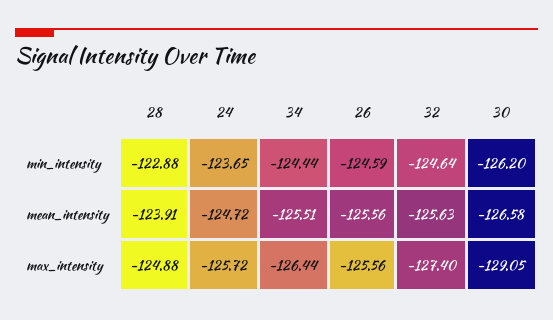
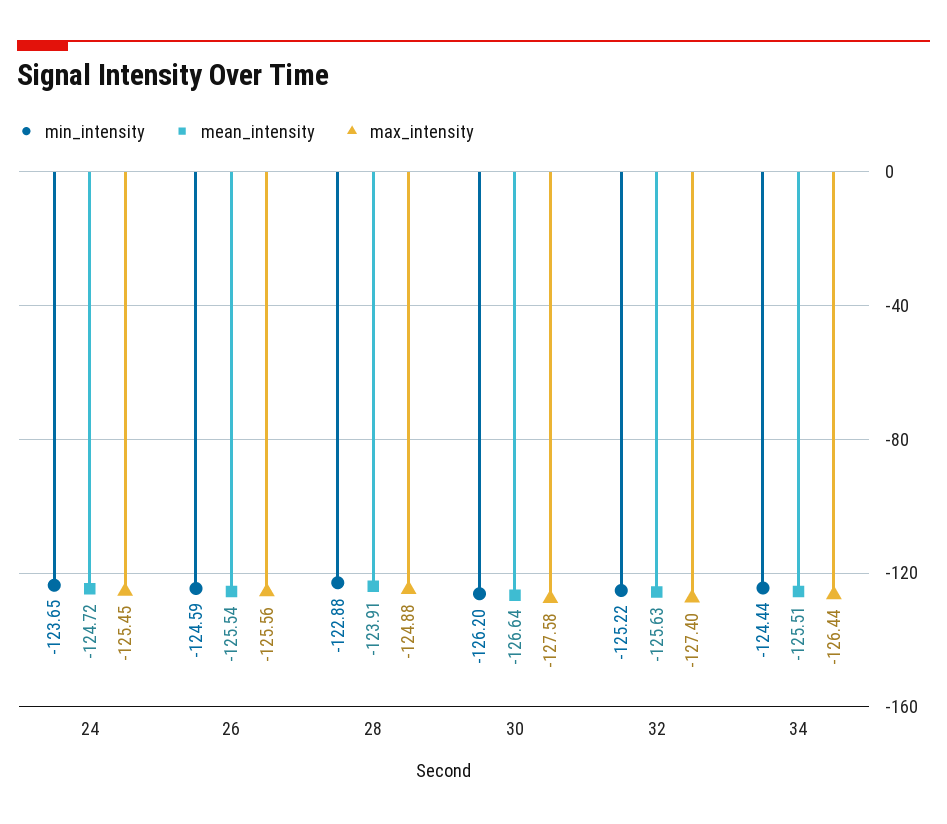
  {
    "min_intensity": {
      "28": -122.88,
      "24": -123.65,
      "34": -124.44,
      "26": -124.59,
-     "32": -124.64,
+     "32": -125.22,
      "30": -126.2
    },
    "mean_intensity": {
      "28": -123.91,
      "24": -124.72,
      "34": -125.51,
-     "26": -125.56,
+     "26": -125.54,
      "32": -125.63,
-     "30": -126.58
+     "30": -126.64
    },
    "max_intensity": {
      "28": -124.88,
-     "24": -125.72,
+     "24": -125.45,
      "34": -126.44,
      "26": -125.56,
      "32": -127.4,
-     "30": -129.05
+     "30": -127.58
    }
  }

